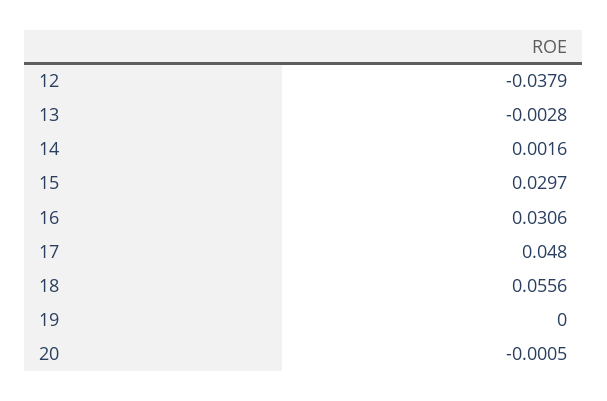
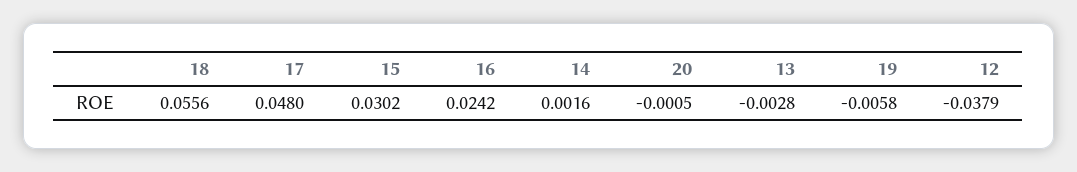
  {
    "12": -0.0379,
    "13": -0.0028,
    "14": 0.0016,
-   "15": 0.0297,
+   "15": 0.0302,
-   "16": 0.0306,
+   "16": 0.0242,
    "17": 0.048,
    "18": 0.0556,
-   "19": 0,
+   "19": -0.0058,
    "20": -0.0005
  }

